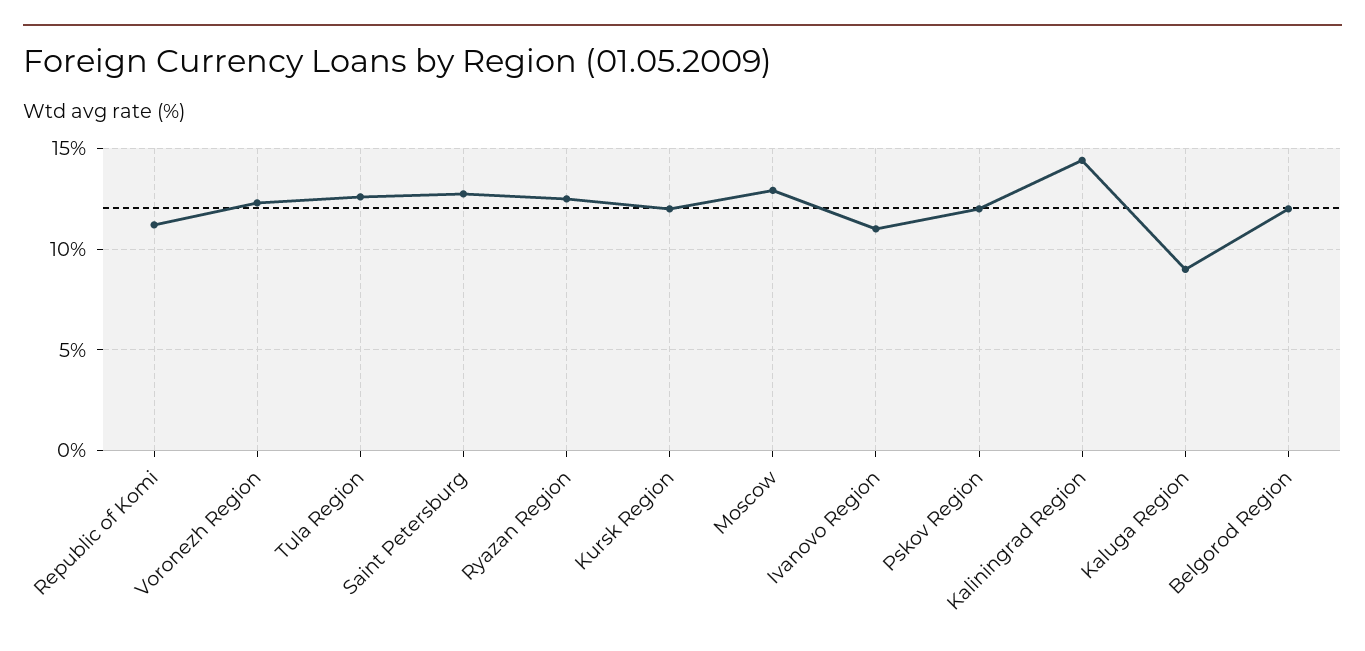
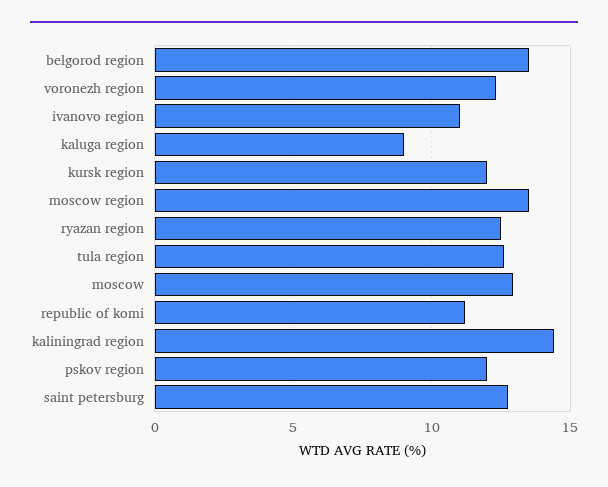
  {
    "Republic of Komi": 11,
    "Voronezh Region": 12.5,
    "Tula Region": 12.5,
    "Saint Petersburg": 12.5,
    "Ryazan Region": 12.5,
    "Kursk Region": 12,
    "Moscow": 13,
    "Ivanovo Region": 11,
    "Pskov Region": 12,
    "Kaliningrad Region": 14.5,
    "Kaluga Region": 9,
-   "Belgorod Region": 12
+   "Belgorod Region": 13.5,
+   "moscow region": 13.5
  }

